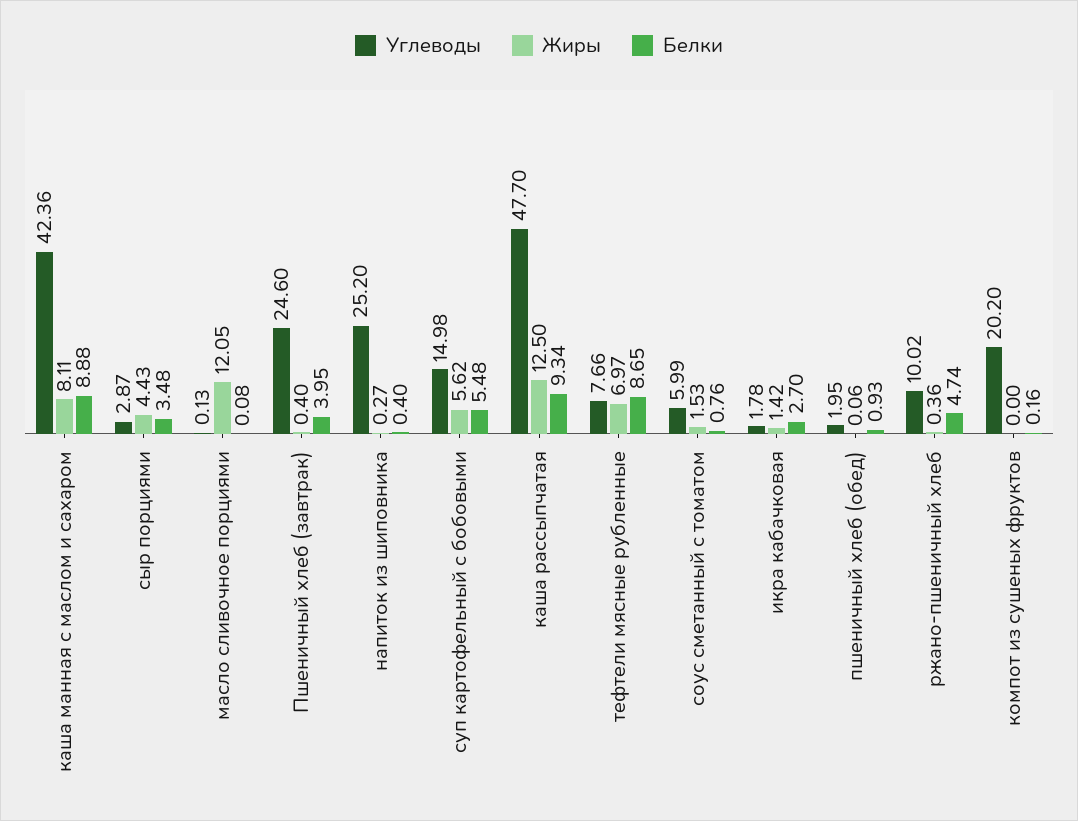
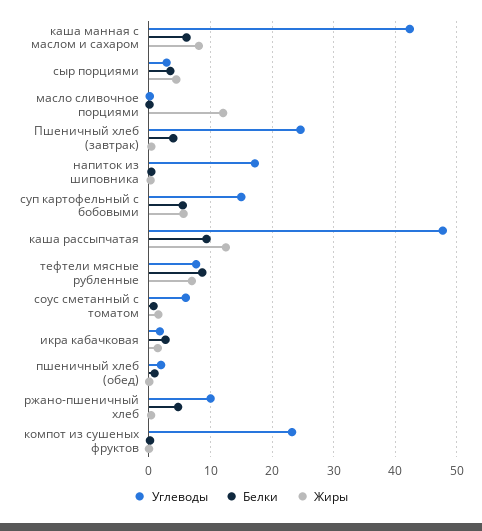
  {
    "Углеводы": {
      "каша манная с маслом и сахаром": 42.36,
      "сыр порциями": 2.87,
      "масло сливочное порциями": 0.13,
      "Пшеничный хлеб (завтрак)": 24.6,
-     "напиток из шиповника": 25.2,
+     "напиток из шиповника": 17,
      "суп картофельный с бобовыми": 14.98,
      "каша рассыпчатая": 47.7,
      "тефтели мясные рубленные": 7.66,
      "соус сметанный с томатом": 5.99,
      "икра кабачковая": 1.78,
      "пшеничный хлеб (обед)": 1.95,
      "ржано-пшеничный хлеб": 10.02,
-     "компот из сушеных фруктов": 20.2
+     "компот из сушеных фруктов": 23
    },
    "Жиры": {
      "каша манная с маслом и сахаром": 8.11,
      "сыр порциями": 4.43,
      "масло сливочное порциями": 12.05,
      "Пшеничный хлеб (завтрак)": 0.4,
      "напиток из шиповника": 0.27,
      "суп картофельный с бобовыми": 5.62,
      "каша рассыпчатая": 12.5,
      "тефтели мясные рубленные": 6.97,
      "соус сметанный с томатом": 1.53,
      "икра кабачковая": 1.42,
      "пшеничный хлеб (обед)": 0.06,
      "ржано-пшеничный хлеб": 0.36,
      "компот из сушеных фруктов": 0
    },
    "Белки": {
-     "каша манная с маслом и сахаром": 8.88,
+     "каша манная с маслом и сахаром": 6,
      "сыр порциями": 3.48,
      "масло сливочное порциями": 0.08,
      "Пшеничный хлеб (завтрак)": 3.95,
      "напиток из шиповника": 0.4,
      "суп картофельный с бобовыми": 5.48,
      "каша рассыпчатая": 9.34,
      "тефтели мясные рубленные": 8.65,
      "соус сметанный с томатом": 0.76,
      "икра кабачковая": 2.7,
      "пшеничный хлеб (обед)": 0.93,
      "ржано-пшеничный хлеб": 4.74,
      "компот из сушеных фруктов": 0.16
    }
  }

